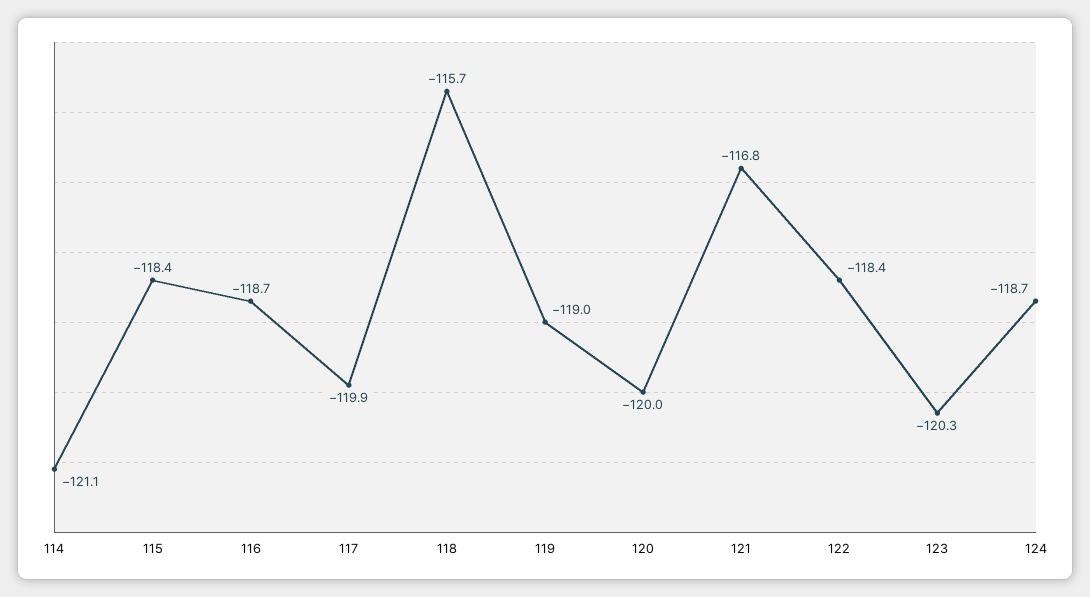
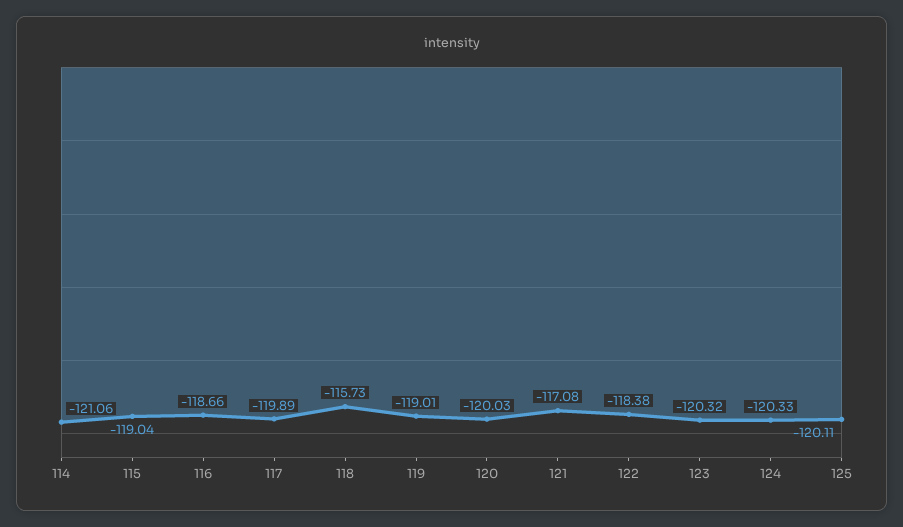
  {
    "114": -121.06,
-   "115": -118.4,
+   "115": -119.04,
    "116": -118.66,
    "117": -119.89,
    "118": -115.73,
    "119": -119.01,
    "120": -120.03,
-   "121": -116.8,
+   "121": -117.08,
    "122": -118.38,
    "123": -120.32,
-   "124": -118.7
+   "124": -120.33,
+   "125": -120.11
  }

